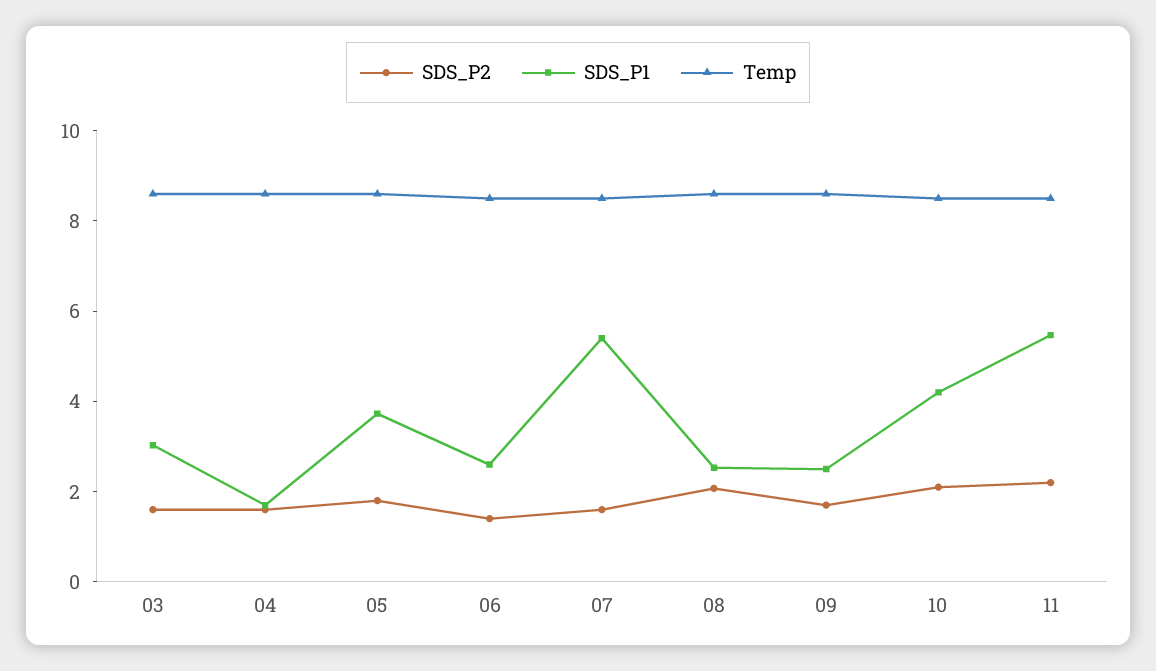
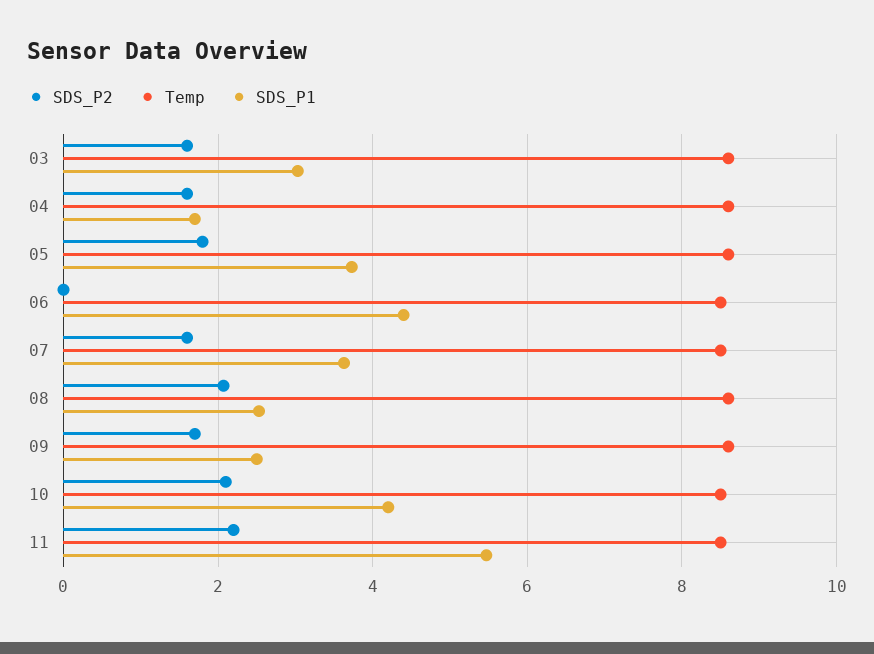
  {
    "SDS_P2": {
      "03": 1.6,
      "04": 1.6,
      "05": 1.8,
-     "06": 1.5,
+     "06": 0,
      "07": 1.6,
      "08": 2,
      "09": 1.8,
      "10": 2.2,
      "11": 2.2
    },
    "SDS_P1": {
      "03": 3,
      "04": 1.8,
      "05": 3.8,
-     "06": 2.5,
+     "06": 4.4,
-     "07": 5.5,
+     "07": 3.6,
      "08": 2.6,
      "09": 2.6,
      "10": 4.2,
      "11": 5.4
    },
    "Temp": {
      "03": 8.6,
      "04": 8.6,
      "05": 8.6,
      "06": 8.6,
      "07": 8.6,
      "08": 8.6,
      "09": 8.6,
      "10": 8.6,
      "11": 8.6
    }
  }

